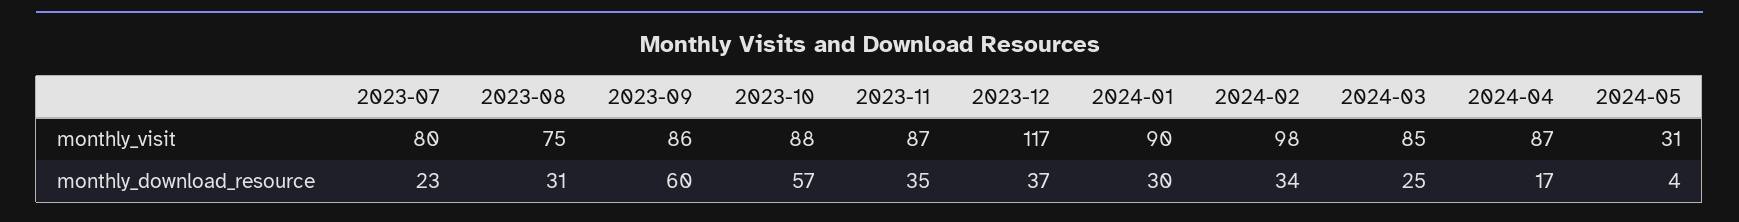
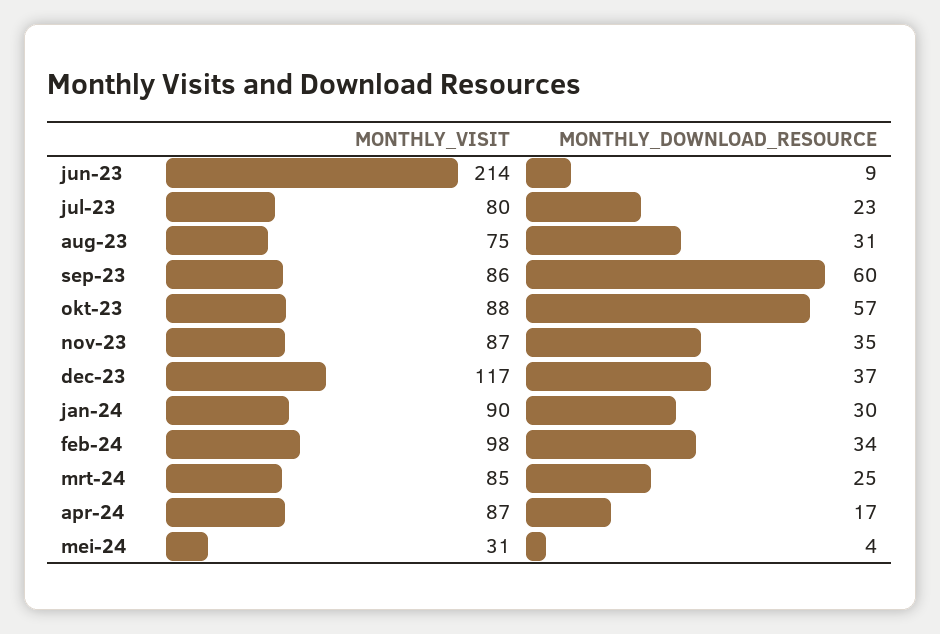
  {
    "2023-07": {
      "monthly_visit": 80,
      "monthly_download_resource": 23
    },
    "2023-08": {
      "monthly_visit": 75,
      "monthly_download_resource": 31
    },
    "2023-09": {
      "monthly_visit": 86,
      "monthly_download_resource": 60
    },
    "2023-10": {
      "monthly_visit": 88,
      "monthly_download_resource": 57
    },
    "2023-11": {
      "monthly_visit": 87,
      "monthly_download_resource": 35
    },
    "2023-12": {
      "monthly_visit": 117,
      "monthly_download_resource": 37
    },
    "2024-01": {
      "monthly_visit": 90,
      "monthly_download_resource": 30
    },
    "2024-02": {
      "monthly_visit": 98,
      "monthly_download_resource": 34
    },
    "2024-03": {
      "monthly_visit": 85,
      "monthly_download_resource": 25
    },
    "2024-04": {
      "monthly_visit": 87,
      "monthly_download_resource": 17
    },
    "2024-05": {
      "monthly_visit": 31,
      "monthly_download_resource": 4
-   }
+   },
+   "jun-23": {
+     "monthly_visit": 214,
+     "monthly_download_resource": 9
+   }
  }

